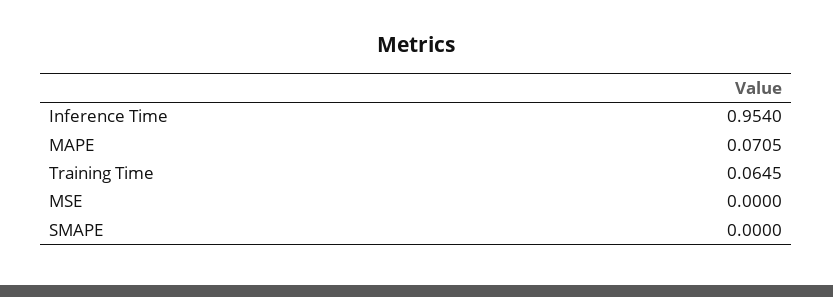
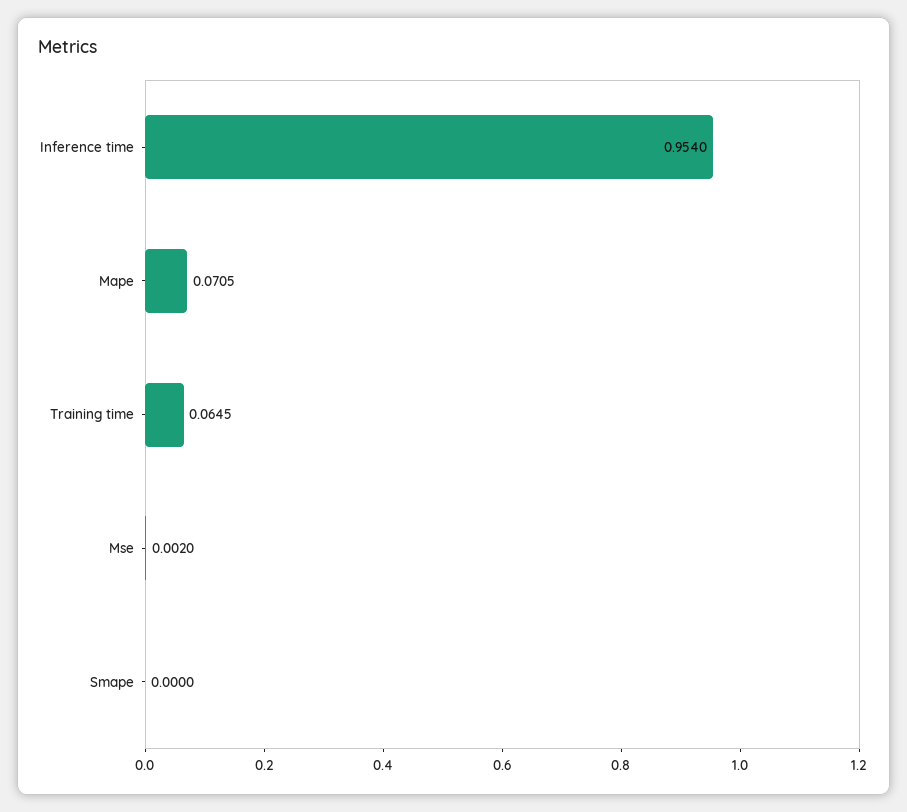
  {
    "Inference Time": 0.954,
    "MAPE": 0.0705,
    "Training Time": 0.0645,
-   "MSE": 0,
+   "MSE": 0.002,
    "SMAPE": 0
  }

